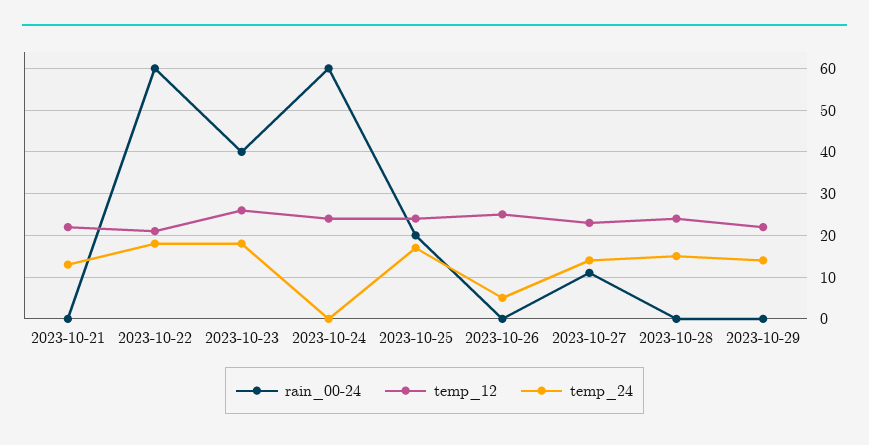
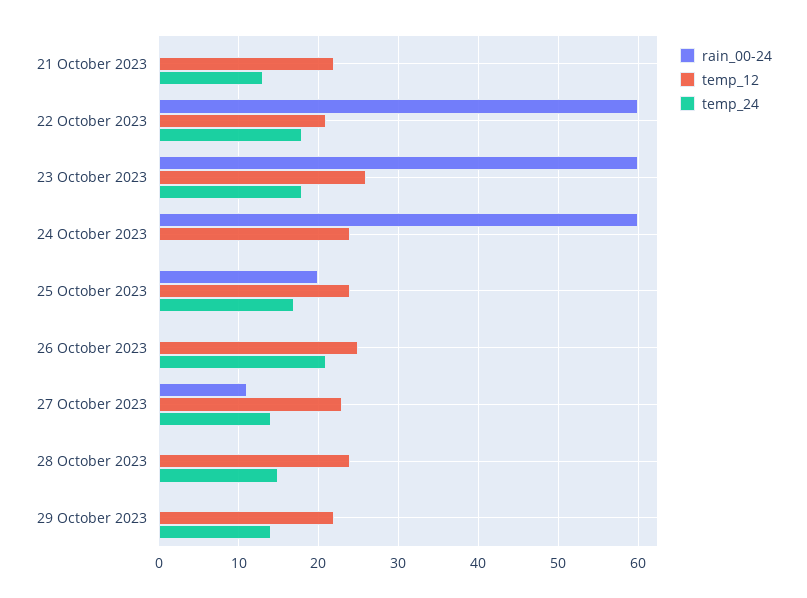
  {
    "rain_00-24": {
      "2023-10-21": 0,
      "2023-10-22": 60,
-     "2023-10-23": 40,
+     "2023-10-23": 60,
      "2023-10-24": 60,
      "2023-10-25": 20,
      "2023-10-26": 0,
      "2023-10-27": 11,
      "2023-10-28": 0,
      "2023-10-29": 0
    },
    "temp_12": {
      "2023-10-21": 22,
      "2023-10-22": 21,
      "2023-10-23": 26,
      "2023-10-24": 24,
      "2023-10-25": 24,
      "2023-10-26": 25,
      "2023-10-27": 23,
      "2023-10-28": 24,
      "2023-10-29": 22
    },
    "temp_24": {
      "2023-10-21": 13,
      "2023-10-22": 18,
      "2023-10-23": 18,
      "2023-10-24": 0,
      "2023-10-25": 17,
-     "2023-10-26": 5,
+     "2023-10-26": 21,
      "2023-10-27": 14,
      "2023-10-28": 15,
      "2023-10-29": 14
    }
  }

